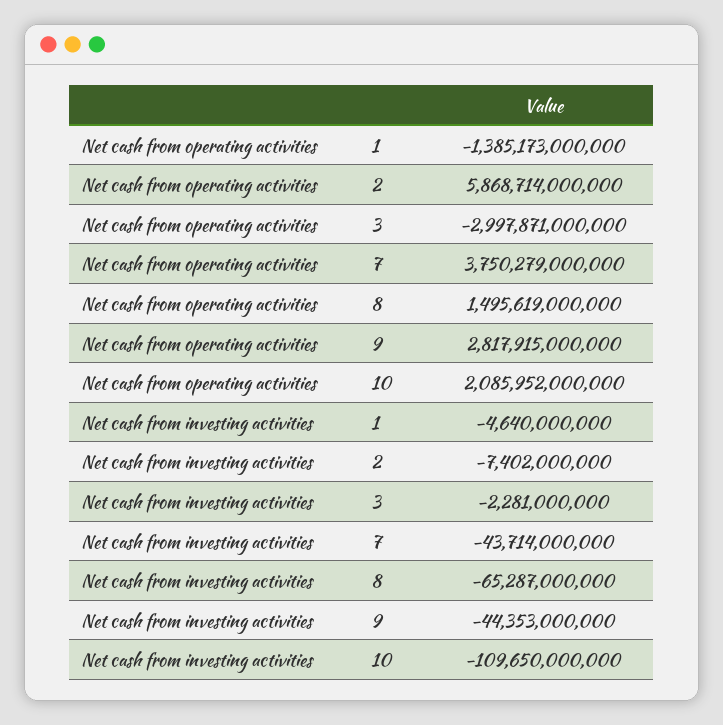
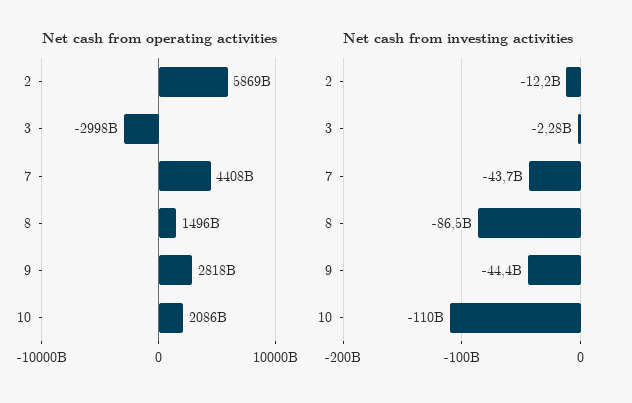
  {
    "Net cash from operating activities": {
-     "1": -1385173000000,
      "2": 5868714000000,
      "3": -2997871000000,
-     "7": 3750279000000,
+     "7": 4408000000000,
      "8": 1495619000000,
      "9": 2817915000000,
      "10": 2085952000000
    },
    "Net cash from investing activities": {
-     "1": -4640000000,
-     "2": -7402000000,
+     "2": -12200000000,
      "3": -2281000000,
      "7": -43714000000,
-     "8": -65287000000,
+     "8": -86500000000,
      "9": -44353000000,
      "10": -109650000000
    }
  }

